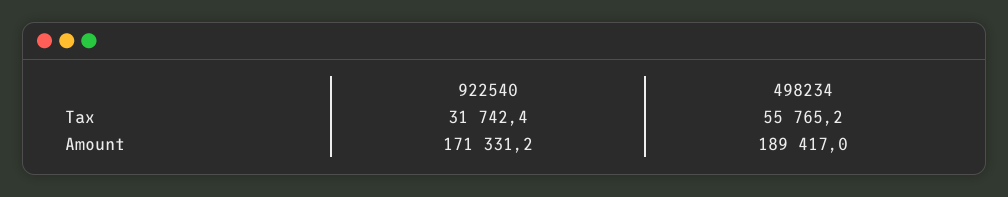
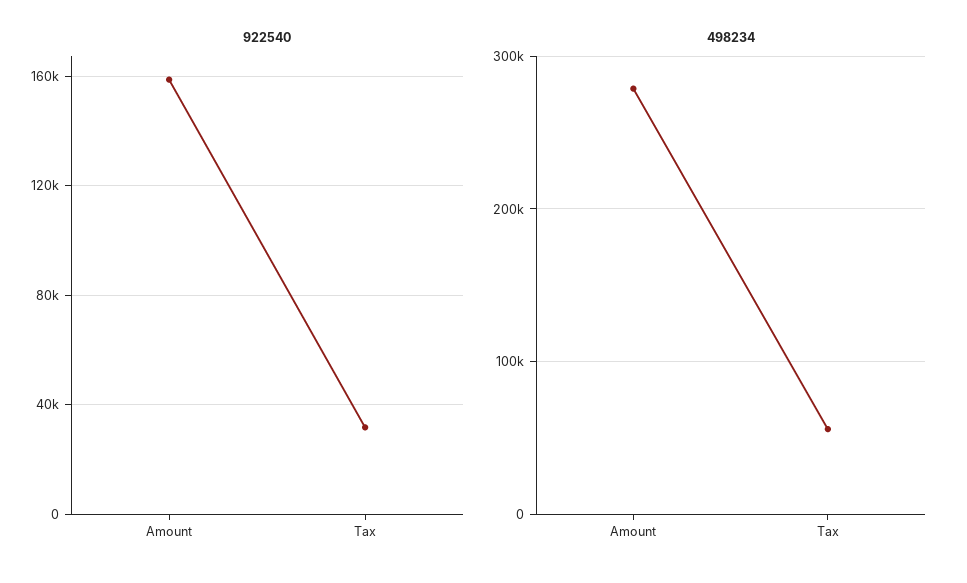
  {
    "922540": {
      "Tax": 31742.4,
-     "Amount": 171331.2
+     "Amount": 160000
    },
    "498234": {
      "Tax": 55765.2,
-     "Amount": 189417
+     "Amount": 280000
    }
  }

